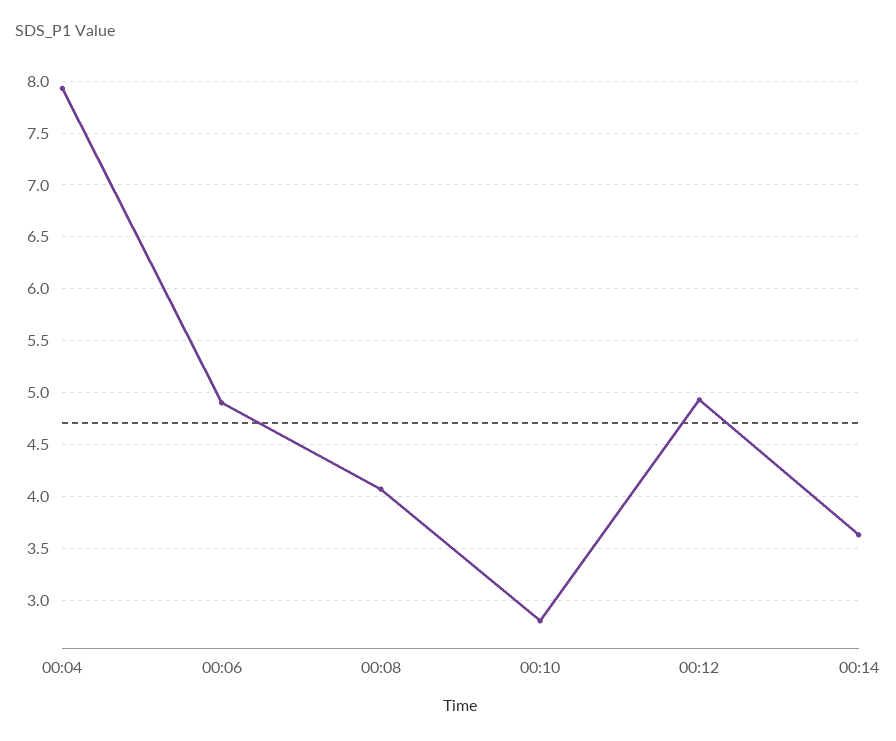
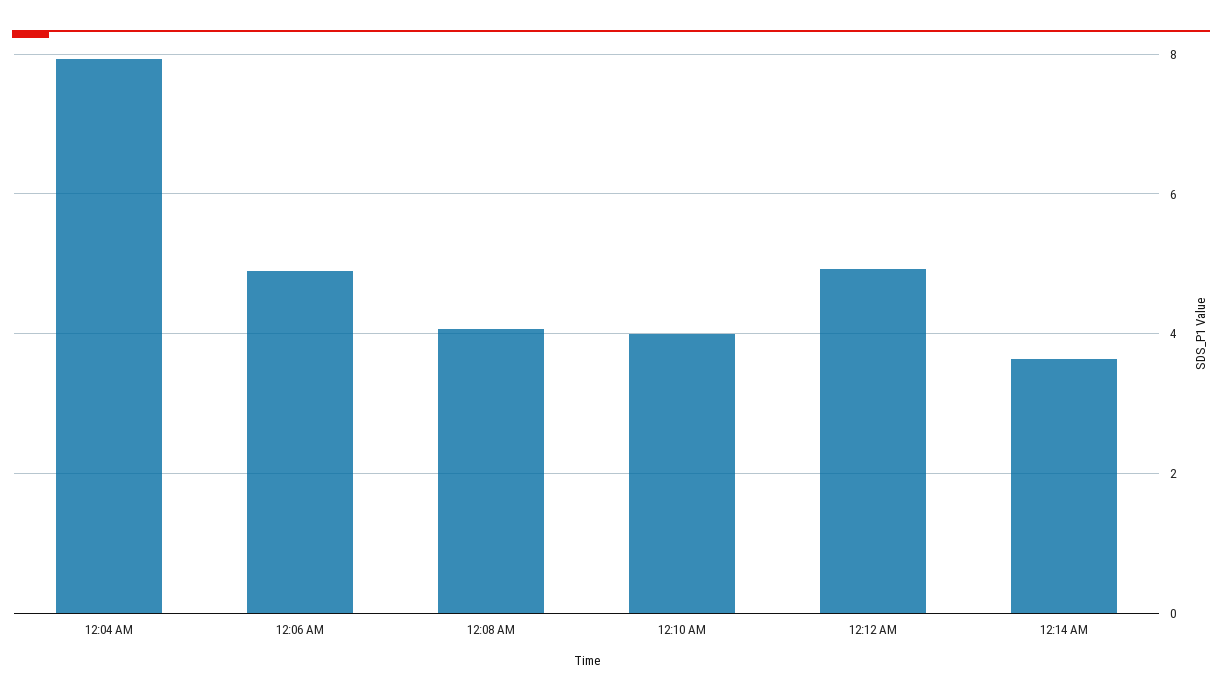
  {
    "00:04": 7.9,
    "00:06": 4.9,
    "00:08": 4.1,
-   "00:10": 2.8,
+   "00:10": 4,
    "00:12": 4.9,
    "00:14": 3.6
  }

